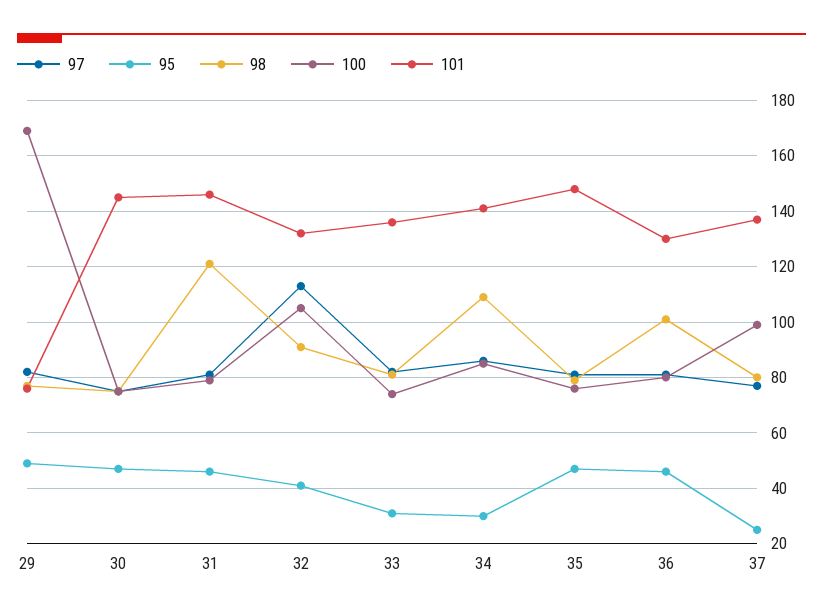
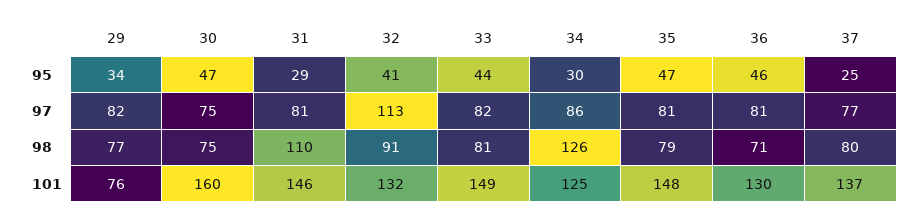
  {
    "97": {
      "29": 82,
      "30": 75,
      "31": 81,
      "32": 113,
      "33": 82,
      "34": 86,
      "35": 81,
      "36": 81,
      "37": 77
    },
    "95": {
-     "29": 50,
+     "29": 34,
      "30": 47,
-     "31": 45,
+     "31": 29,
      "32": 41,
-     "33": 30,
+     "33": 44,
      "34": 30,
      "35": 47,
      "36": 46,
      "37": 25
    },
    "98": {
      "29": 77,
      "30": 75,
-     "31": 120,
+     "31": 110,
      "32": 91,
      "33": 81,
-     "34": 110,
+     "34": 126,
      "35": 79,
-     "36": 100,
+     "36": 71,
      "37": 80
    },
-   "100": {
-     "29": 170,
-     "30": 75,
-     "31": 80,
-     "32": 105,
-     "33": 75,
-     "34": 85,
-     "35": 75,
-     "36": 80,
-     "37": 100
-   },
    "101": {
      "29": 76,
-     "30": 145,
+     "30": 160,
      "31": 146,
      "32": 132,
-     "33": 135,
+     "33": 149,
-     "34": 140,
+     "34": 125,
      "35": 148,
      "36": 130,
      "37": 137
    }
  }

